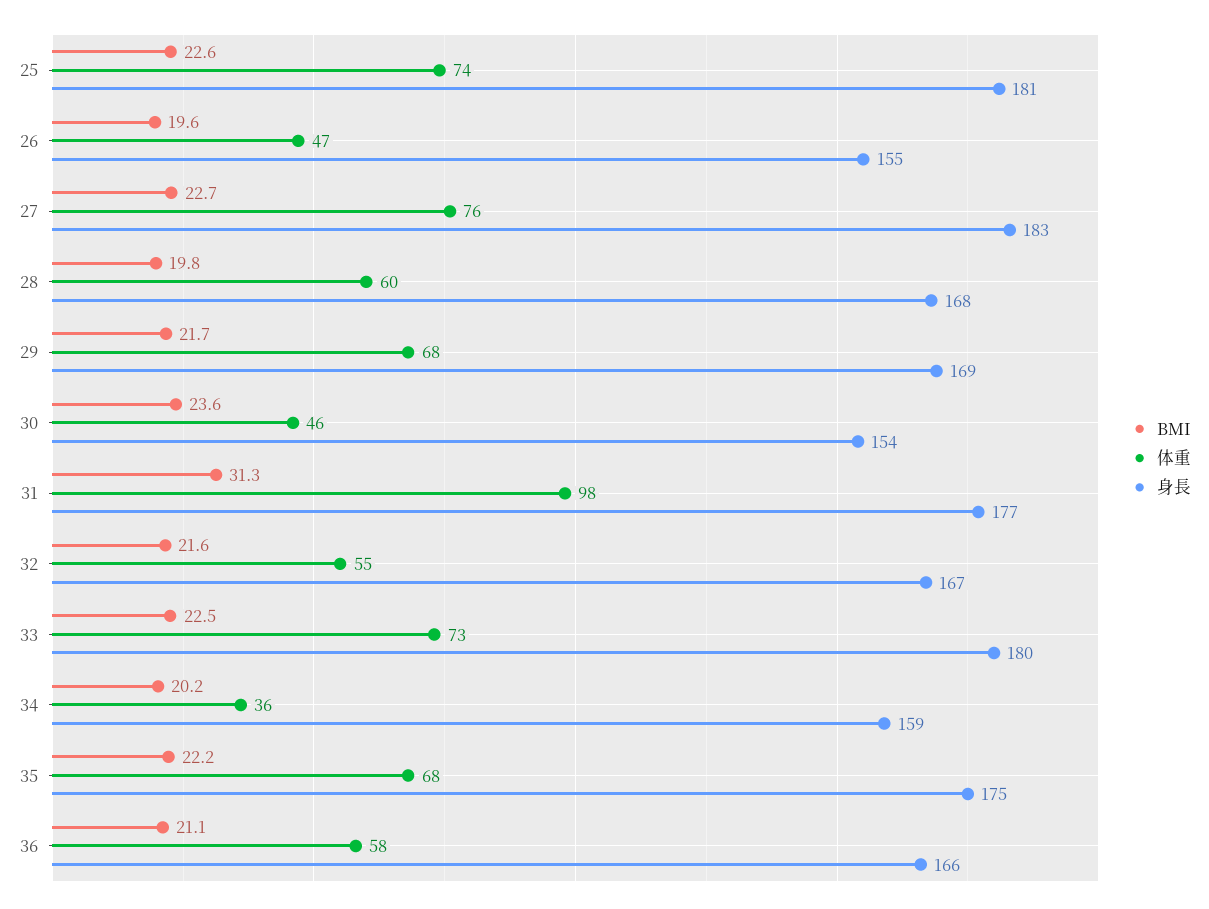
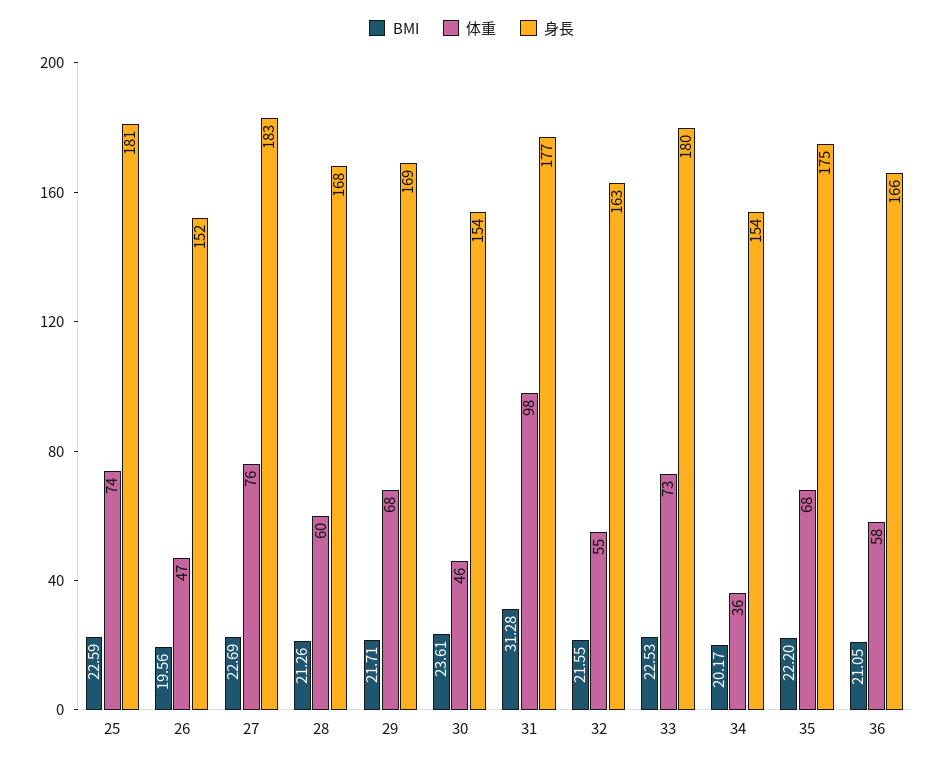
  {
    "BMI": {
      "25": 22.59,
      "26": 19.56,
      "27": 22.69,
-     "28": 19.8,
+     "28": 21.26,
      "29": 21.71,
      "30": 23.61,
      "31": 31.28,
      "32": 21.55,
      "33": 22.53,
      "34": 20.17,
      "35": 22.2,
      "36": 21.05
    },
    "体重": {
      "25": 74,
      "26": 47,
      "27": 76,
      "28": 60,
      "29": 68,
      "30": 46,
      "31": 98,
      "32": 55,
      "33": 73,
      "34": 36,
      "35": 68,
      "36": 58
    },
    "身長": {
      "25": 181,
-     "26": 155,
+     "26": 152,
      "27": 183,
      "28": 168,
      "29": 169,
      "30": 154,
      "31": 177,
-     "32": 167,
+     "32": 163,
      "33": 180,
-     "34": 159,
+     "34": 154,
      "35": 175,
      "36": 166
    }
  }

